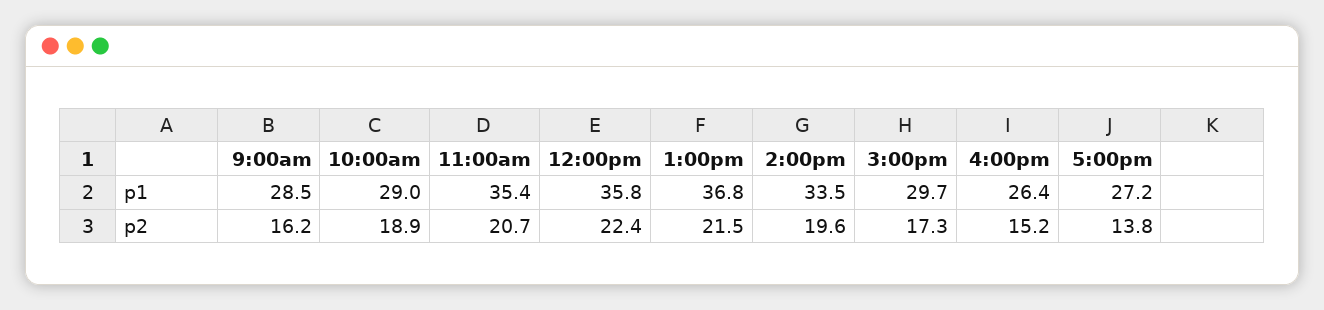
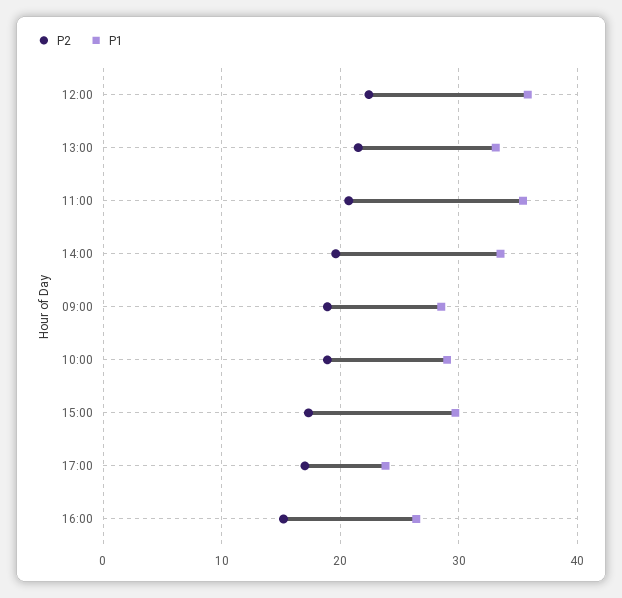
  {
    "p1": {
      "9:00am": 28.5,
      "10:00am": 29,
      "11:00am": 35.4,
      "12:00pm": 35.8,
-     "1:00pm": 36.8,
+     "1:00pm": 33,
      "2:00pm": 33.5,
      "3:00pm": 29.7,
      "4:00pm": 26.4,
-     "5:00pm": 27.2
+     "5:00pm": 24
    },
    "p2": {
-     "9:00am": 16.2,
+     "9:00am": 19,
      "10:00am": 18.9,
      "11:00am": 20.7,
      "12:00pm": 22.4,
      "1:00pm": 21.5,
      "2:00pm": 19.6,
      "3:00pm": 17.3,
      "4:00pm": 15.2,
-     "5:00pm": 13.8
+     "5:00pm": 17
    }
  }

